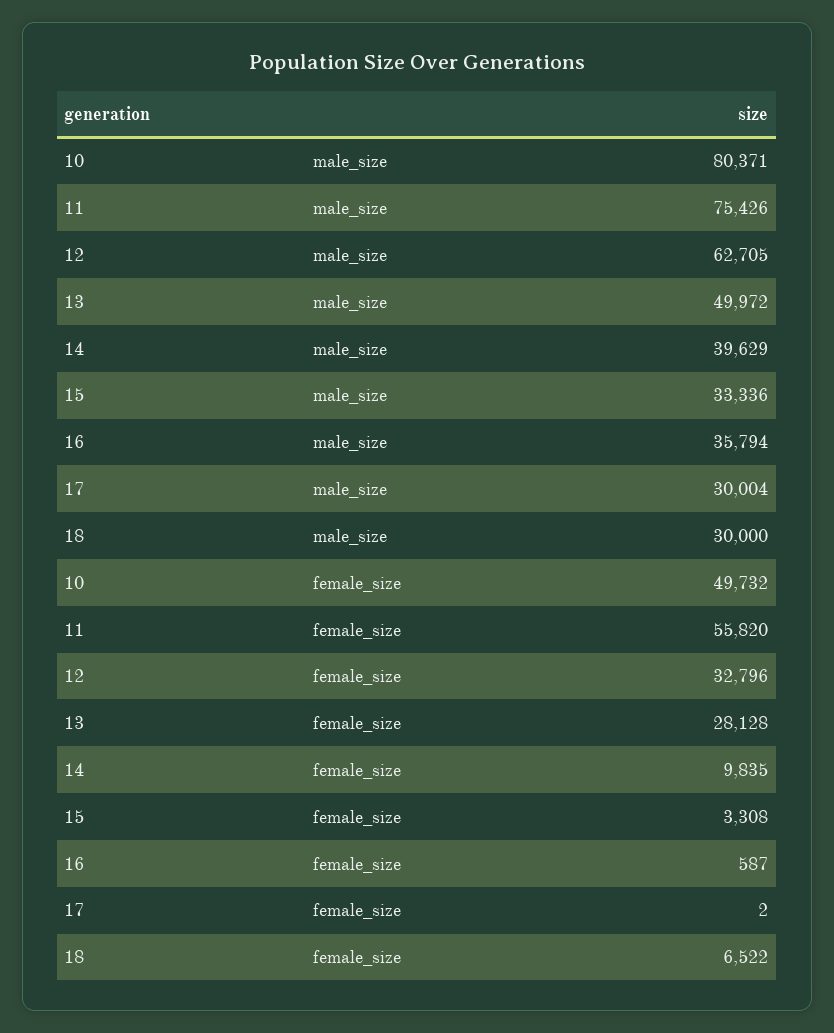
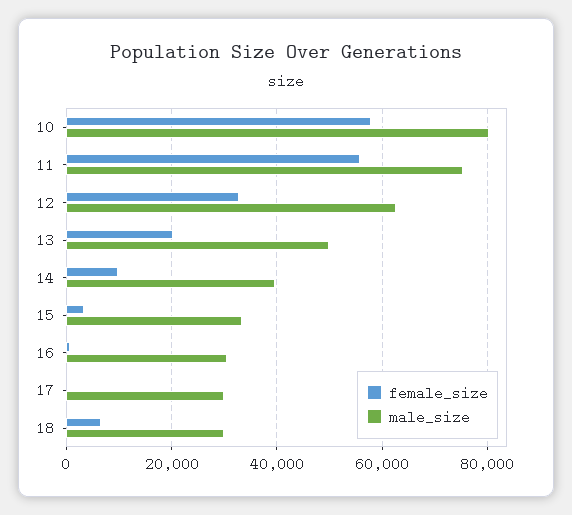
  {
    "male_size": {
      "10": 80371,
      "11": 75426,
      "12": 62705,
      "13": 49972,
      "14": 39629,
      "15": 33336,
-     "16": 35794,
+     "16": 30000,
      "17": 30004,
      "18": 30000
    },
    "female_size": {
-     "10": 49732,
+     "10": 58000,
      "11": 55820,
      "12": 32796,
-     "13": 28128,
+     "13": 20000,
      "14": 9835,
      "15": 3308,
      "16": 587,
      "17": 2,
      "18": 6522
    }
  }

